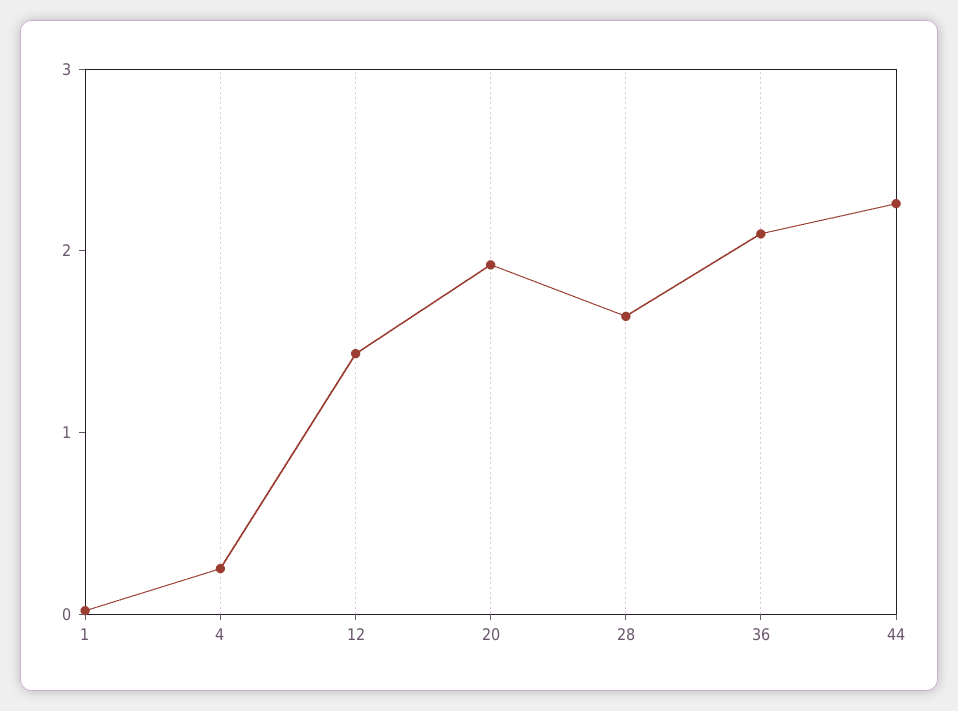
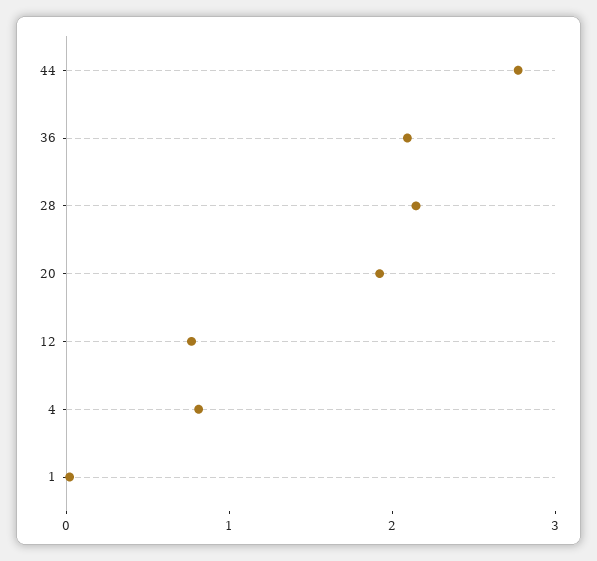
  {
    "1": 0,
-   "4": 0.2,
+   "4": 0.8,
-   "12": 1.4,
+   "12": 0.8,
    "20": 2,
-   "28": 1.6,
+   "28": 2.2,
    "36": 2,
-   "44": 2.2
+   "44": 2.8
  }

